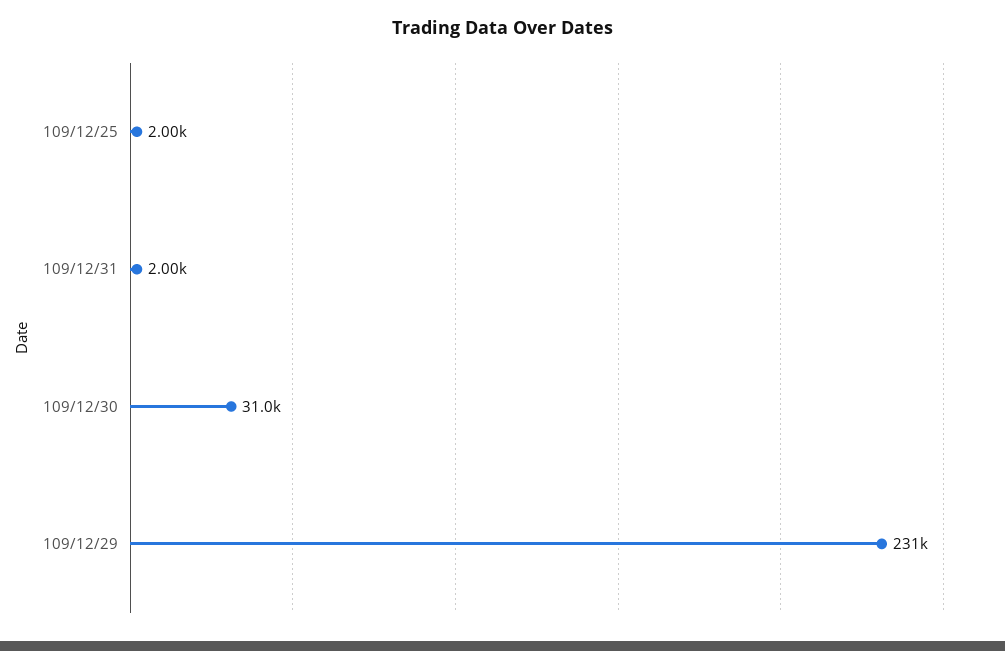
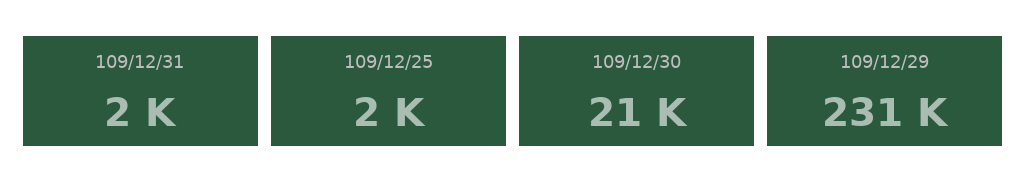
  {
    "109/12/25": 2000,
    "109/12/31": 2000,
-   "109/12/30": 31000,
+   "109/12/30": 21000,
    "109/12/29": 231000
  }

